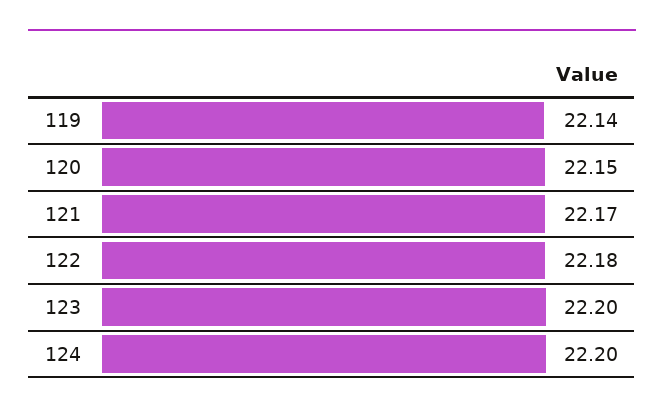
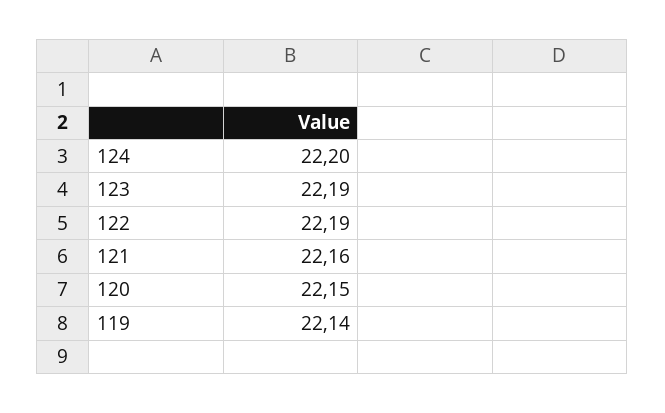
  {
    "119": 22.14,
    "120": 22.15,
-   "121": 22.17,
+   "121": 22.16,
-   "122": 22.18,
+   "122": 22.19,
-   "123": 22.2,
+   "123": 22.19,
    "124": 22.2
  }

